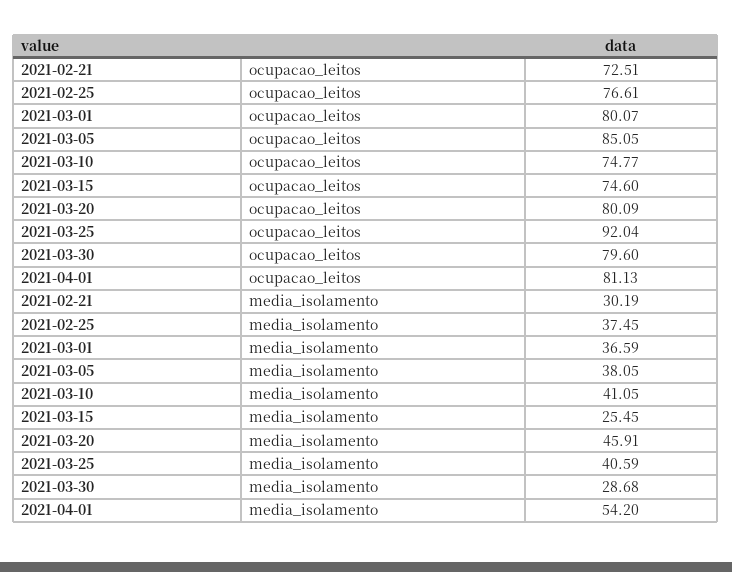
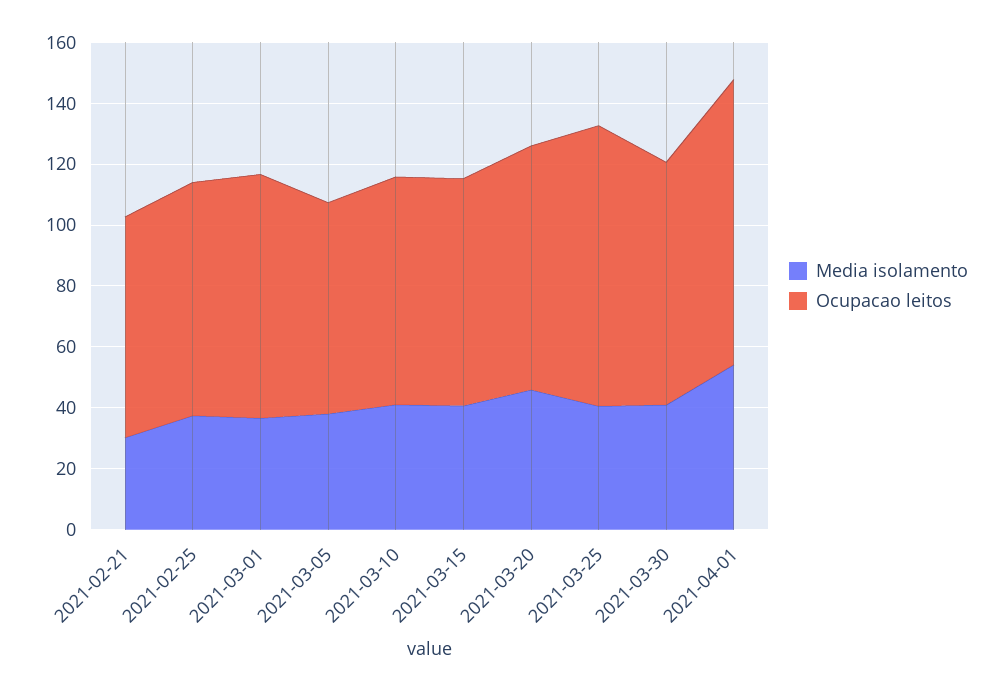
  {
    "ocupacao_leitos": {
      "2021-02-21": 72.51,
      "2021-02-25": 76.61,
      "2021-03-01": 80.07,
-     "2021-03-05": 85.05,
+     "2021-03-05": 70,
      "2021-03-10": 74.77,
      "2021-03-15": 74.6,
      "2021-03-20": 80.09,
      "2021-03-25": 92.04,
      "2021-03-30": 79.6,
-     "2021-04-01": 81.13
+     "2021-04-01": 95
    },
    "media_isolamento": {
      "2021-02-21": 30.19,
      "2021-02-25": 37.45,
      "2021-03-01": 36.59,
      "2021-03-05": 38.05,
      "2021-03-10": 41.05,
-     "2021-03-15": 25.45,
+     "2021-03-15": 40,
      "2021-03-20": 45.91,
      "2021-03-25": 40.59,
-     "2021-03-30": 28.68,
+     "2021-03-30": 40,
      "2021-04-01": 54.2
    }
  }

